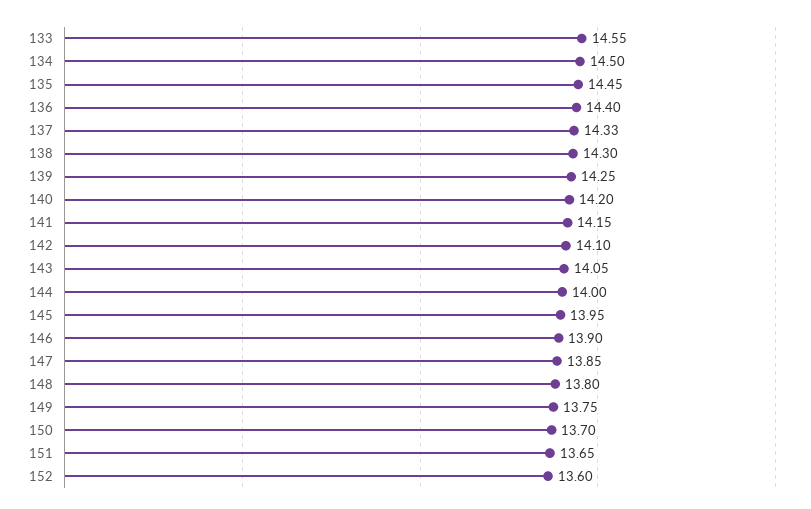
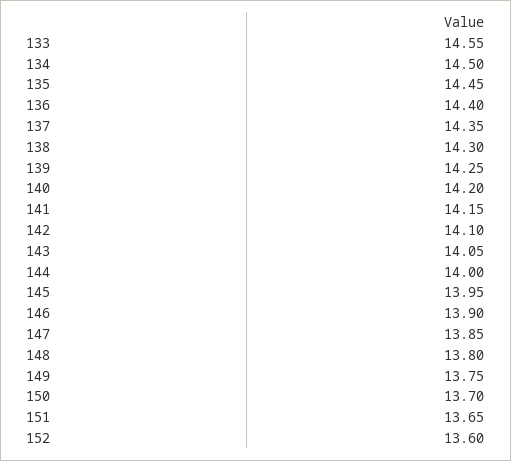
  {
    "133": 14.55,
    "134": 14.5,
    "135": 14.45,
    "136": 14.4,
-   "137": 14.33,
+   "137": 14.35,
    "138": 14.3,
    "139": 14.25,
    "140": 14.2,
    "141": 14.15,
    "142": 14.1,
    "143": 14.05,
    "144": 14,
    "145": 13.95,
    "146": 13.9,
    "147": 13.85,
    "148": 13.8,
    "149": 13.75,
    "150": 13.7,
    "151": 13.65,
    "152": 13.6
  }

